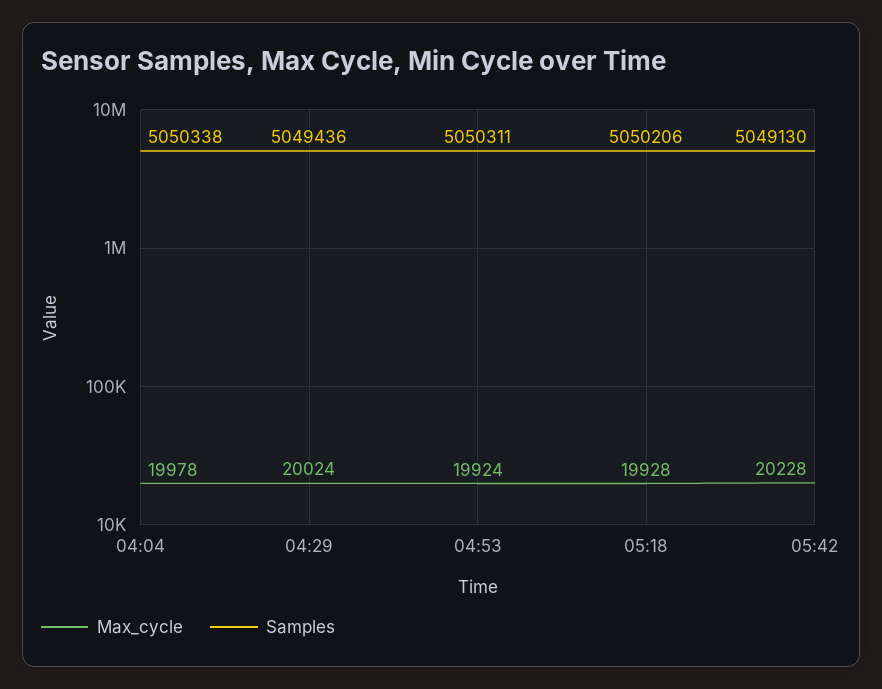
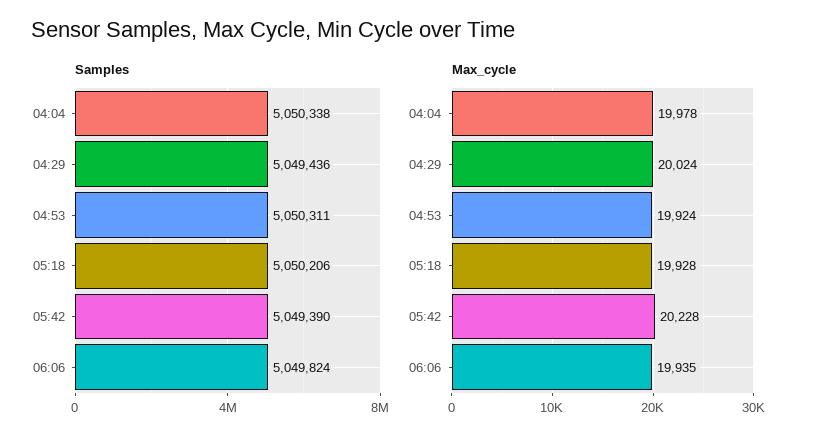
  {
    "Max_cycle": {
      "04:04": 19978,
      "04:29": 20024,
      "04:53": 19924,
      "05:18": 19928,
-     "05:42": 20228
+     "05:42": 20228,
+     "06:06": 19935
    },
    "Samples": {
      "04:04": 5050338,
      "04:29": 5049436,
      "04:53": 5050311,
      "05:18": 5050206,
-     "05:42": 5049130
+     "05:42": 5049390,
+     "06:06": 5049824
    }
  }

